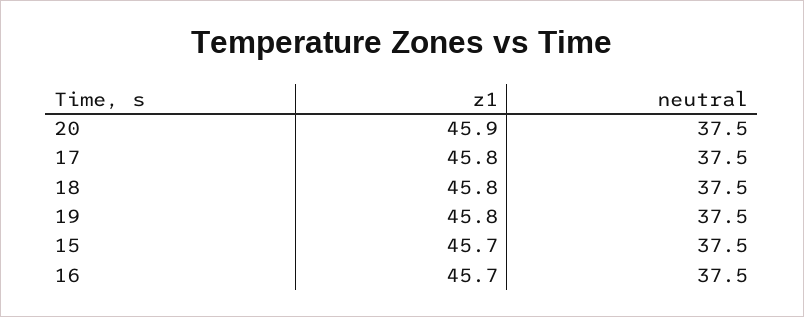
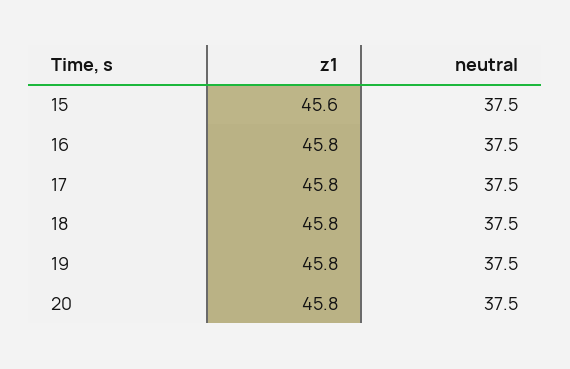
  {
    "z1": {
-     "20": 45.9,
+     "20": 45.8,
      "17": 45.8,
      "18": 45.8,
      "19": 45.8,
-     "15": 45.7,
+     "15": 45.6,
-     "16": 45.7
+     "16": 45.8
    },
    "neutral": {
      "20": 37.5,
      "17": 37.5,
      "18": 37.5,
      "19": 37.5,
      "15": 37.5,
      "16": 37.5
    }
  }

